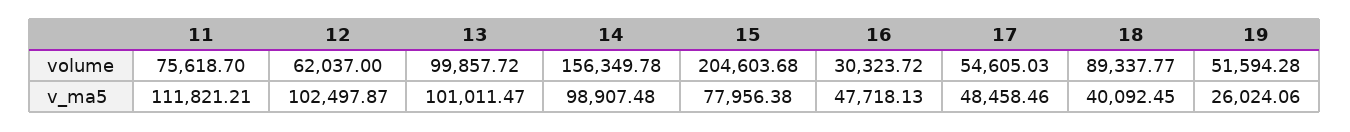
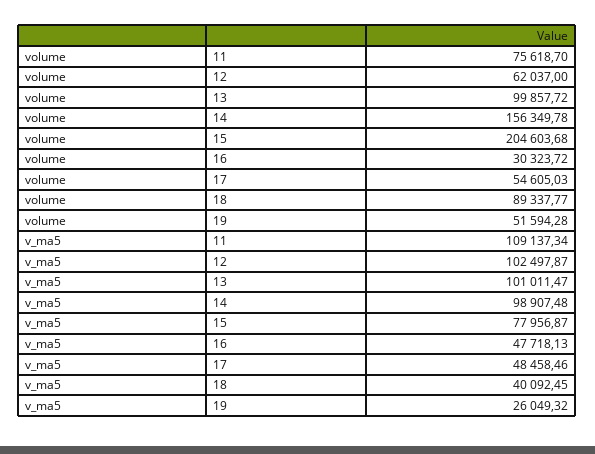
  {
    "11": {
      "volume": 75618.7,
-     "v_ma5": 111821.21
+     "v_ma5": 109137.34
    },
    "12": {
      "volume": 62037,
      "v_ma5": 102497.87
    },
    "13": {
      "volume": 99857.72,
      "v_ma5": 101011.47
    },
    "14": {
      "volume": 156349.78,
      "v_ma5": 98907.48
    },
    "15": {
      "volume": 204603.68,
-     "v_ma5": 77956.38
+     "v_ma5": 77956.87
    },
    "16": {
      "volume": 30323.72,
      "v_ma5": 47718.13
    },
    "17": {
      "volume": 54605.03,
      "v_ma5": 48458.46
    },
    "18": {
      "volume": 89337.77,
      "v_ma5": 40092.45
    },
    "19": {
      "volume": 51594.28,
-     "v_ma5": 26024.06
+     "v_ma5": 26049.32
    }
  }

